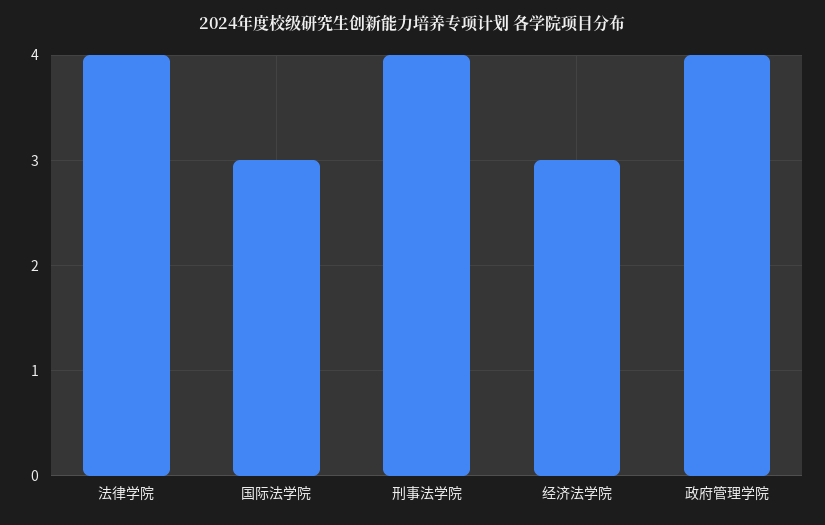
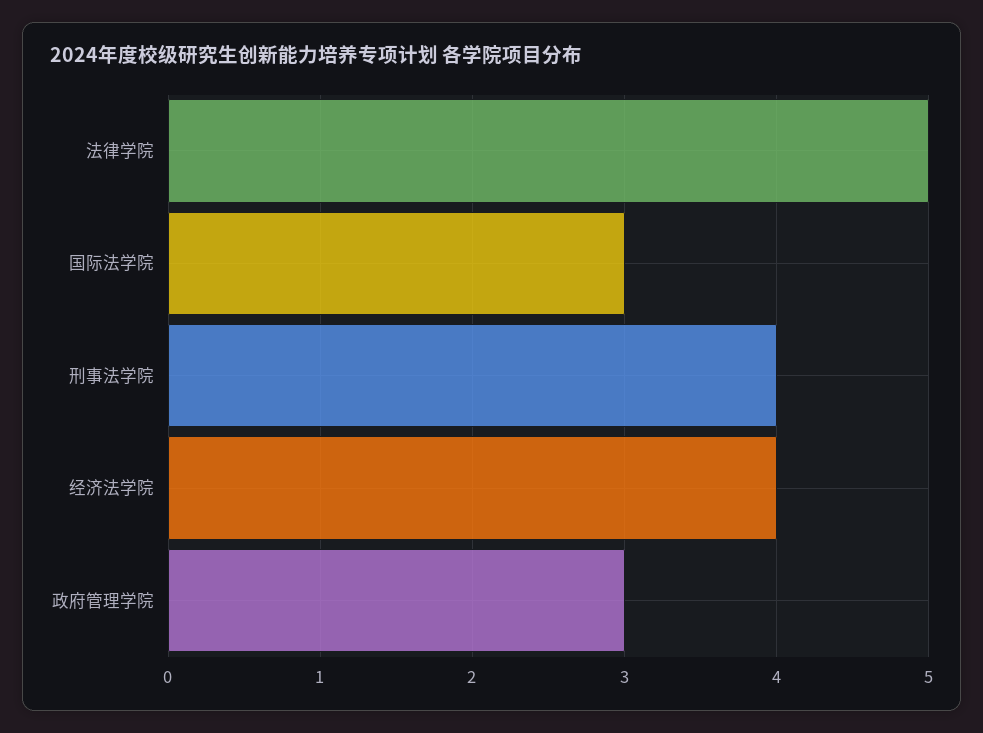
  {
-   "法律学院": 4,
+   "法律学院": 5,
    "国际法学院": 3,
    "刑事法学院": 4,
-   "经济法学院": 3,
+   "经济法学院": 4,
-   "政府管理学院": 4
+   "政府管理学院": 3
  }

